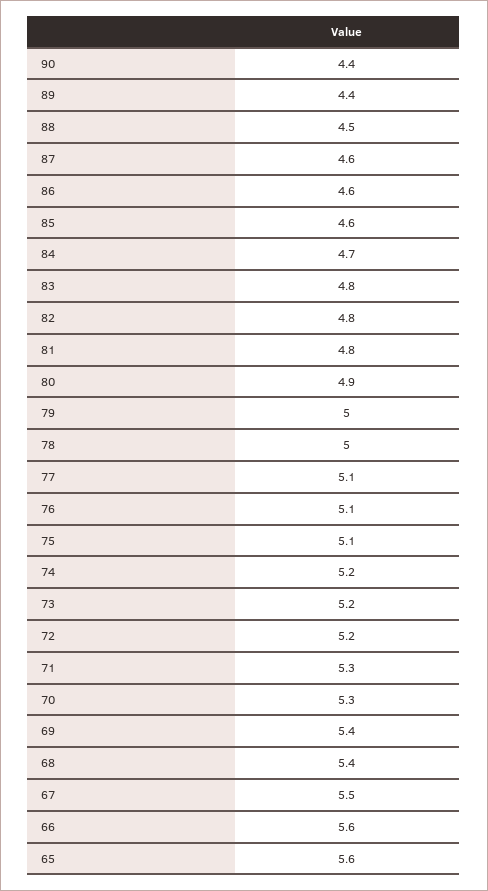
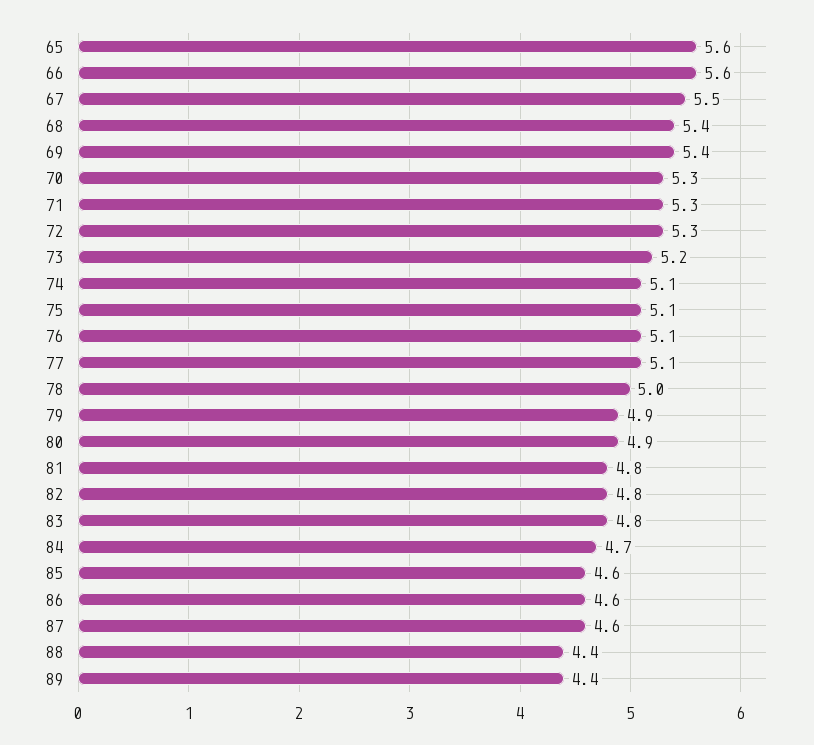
  {
-   "90": 4.4,
    "89": 4.4,
-   "88": 4.5,
+   "88": 4.4,
    "87": 4.6,
    "86": 4.6,
    "85": 4.6,
    "84": 4.7,
    "83": 4.8,
    "82": 4.8,
    "81": 4.8,
    "80": 4.9,
-   "79": 5,
+   "79": 4.9,
    "78": 5,
    "77": 5.1,
    "76": 5.1,
    "75": 5.1,
-   "74": 5.2,
+   "74": 5.1,
    "73": 5.2,
-   "72": 5.2,
+   "72": 5.3,
    "71": 5.3,
    "70": 5.3,
    "69": 5.4,
    "68": 5.4,
    "67": 5.5,
    "66": 5.6,
    "65": 5.6
  }

